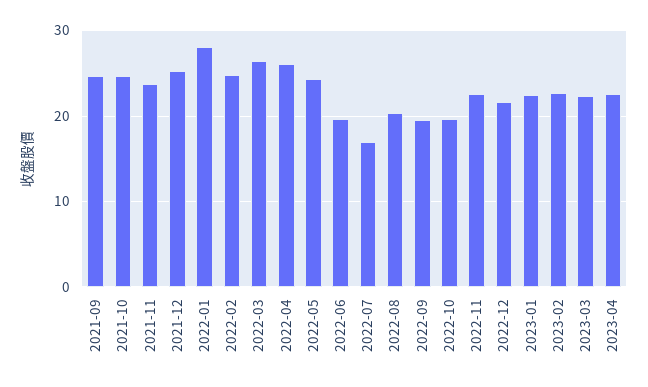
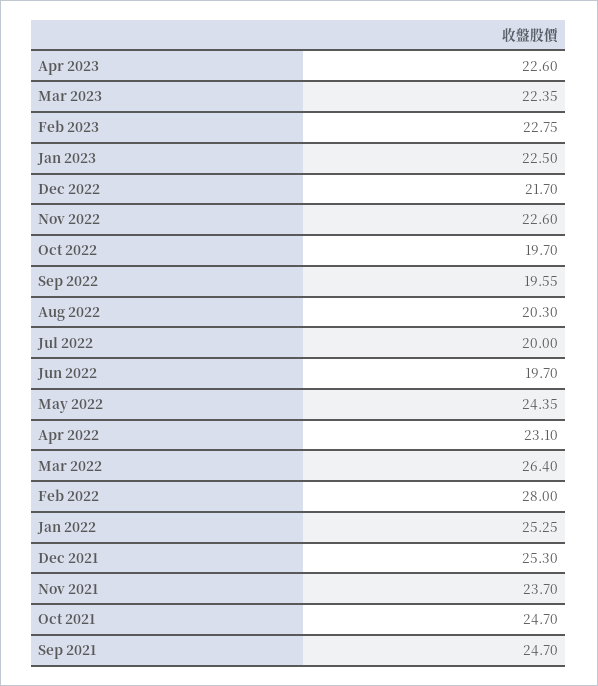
  {
    "2021-09": 24.7,
    "2021-10": 24.7,
    "2021-11": 23.7,
    "2021-12": 25.3,
-   "2022-01": 28,
+   "2022-01": 25.25,
-   "2022-02": 25,
+   "2022-02": 28,
    "2022-03": 26.4,
-   "2022-04": 26,
+   "2022-04": 23.1,
    "2022-05": 24.35,
    "2022-06": 19.7,
-   "2022-07": 17,
+   "2022-07": 20,
    "2022-08": 20.3,
    "2022-09": 19.55,
    "2022-10": 19.7,
    "2022-11": 22.6,
    "2022-12": 21.7,
    "2023-01": 22.5,
    "2023-02": 22.75,
    "2023-03": 22.35,
    "2023-04": 22.6
  }

